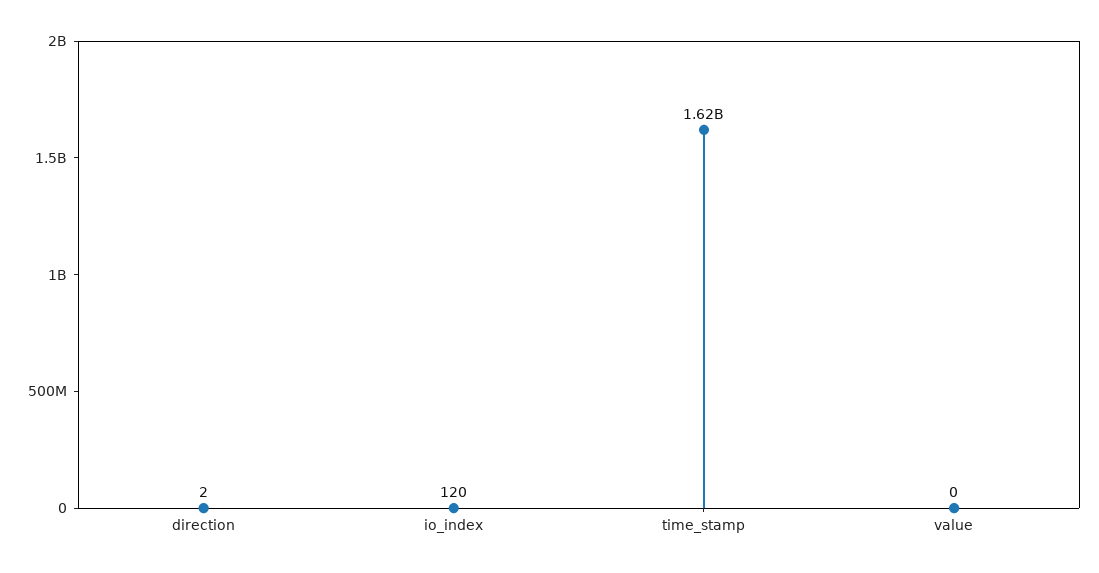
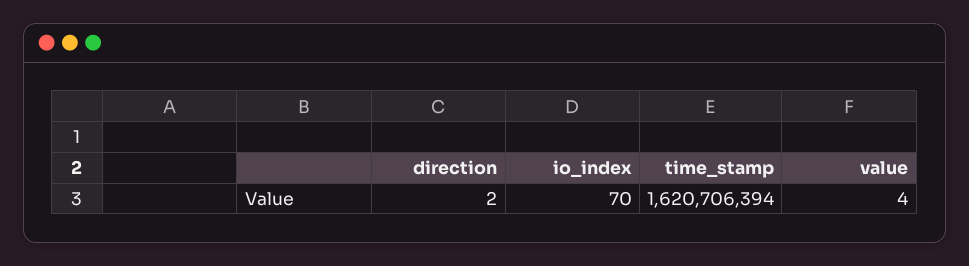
  {
    "direction": 2,
-   "io_index": 120,
+   "io_index": 70,
    "time_stamp": 1620706394,
-   "value": 0
+   "value": 4
  }

